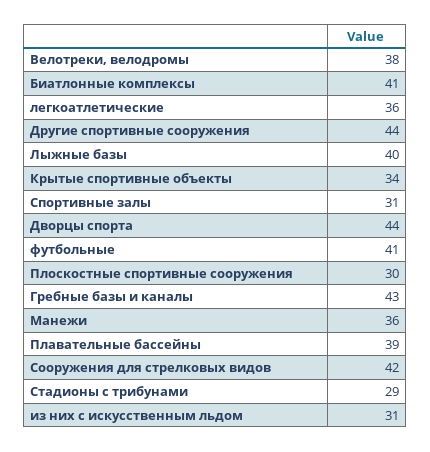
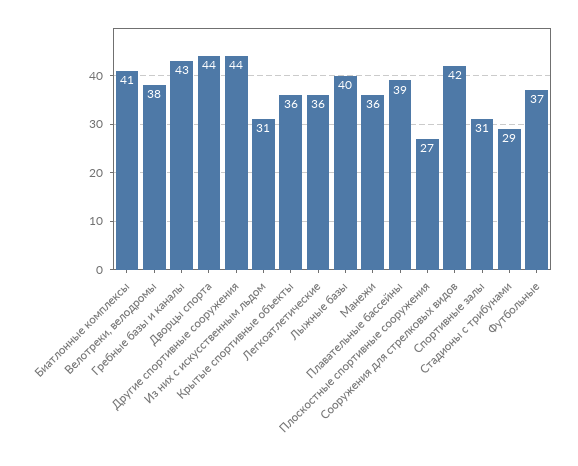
  {
    "Велотреки, велодромы": 38,
    "Биатлонные комплексы": 41,
    "легкоатлетические": 36,
    "Другие спортивные сооружения": 44,
    "Лыжные базы": 40,
-   "Крытые спортивные объекты": 34,
+   "Крытые спортивные объекты": 36,
    "Спортивные залы": 31,
    "Дворцы спорта": 44,
-   "футбольные": 41,
+   "футбольные": 37,
-   "Плоскостные спортивные сооружения": 30,
+   "Плоскостные спортивные сооружения": 27,
    "Гребные базы и каналы": 43,
    "Манежи": 36,
    "Плавательные бассейны": 39,
    "Сооружения для стрелковых видов": 42,
    "Стадионы с трибунами": 29,
    "из них с искусственным льдом": 31
  }

